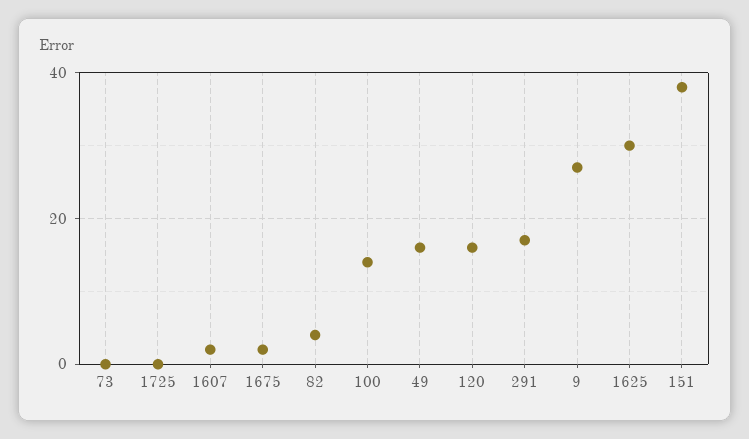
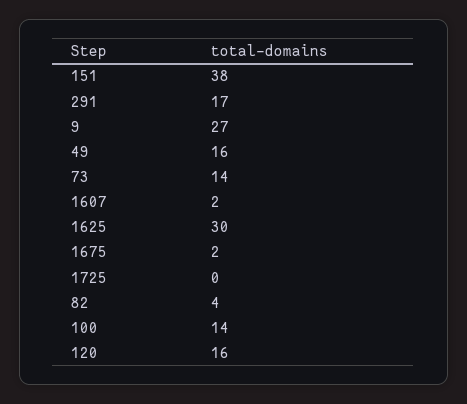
  {
-   "73": 0,
+   "73": 14,
    "1725": 0,
    "1607": 2,
    "1675": 2,
    "82": 4,
    "100": 14,
    "49": 16,
    "120": 16,
    "291": 17,
    "9": 27,
    "1625": 30,
    "151": 38
  }

